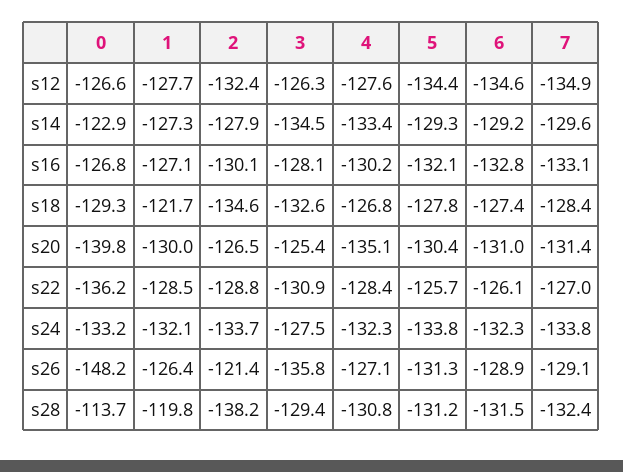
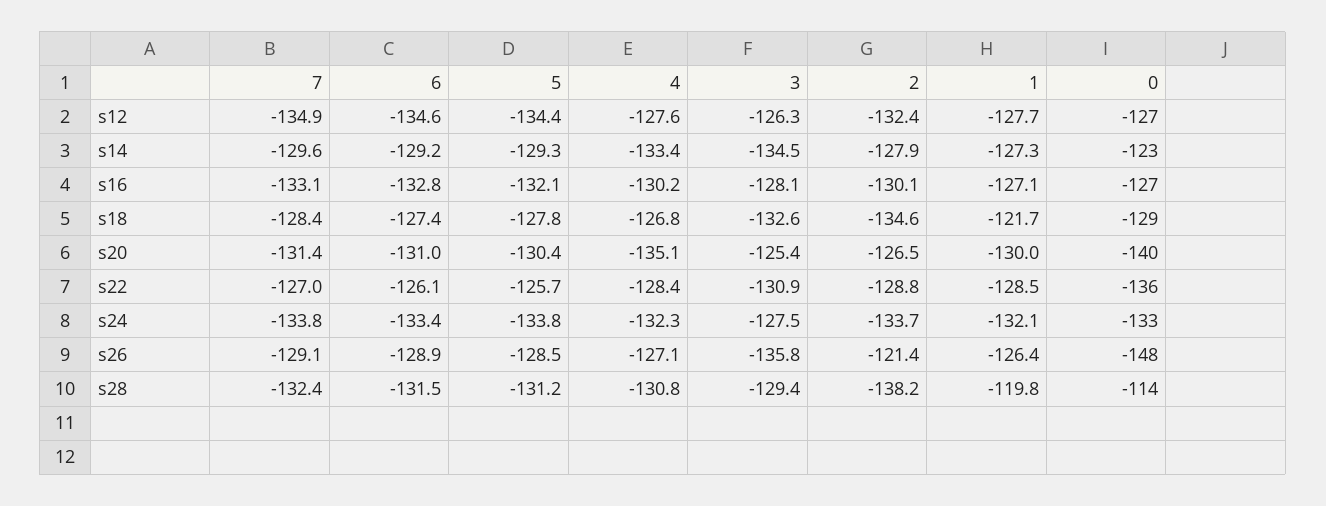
  {
    "0": {
      "s12": -126.6,
      "s14": -122.9,
      "s16": -126.8,
      "s18": -129.3,
      "s20": -139.8,
      "s22": -136.2,
      "s24": -133.2,
      "s26": -148.2,
      "s28": -113.7
    },
    "1": {
      "s12": -127.7,
      "s14": -127.3,
      "s16": -127.1,
      "s18": -121.7,
      "s20": -130,
      "s22": -128.5,
      "s24": -132.1,
      "s26": -126.4,
      "s28": -119.8
    },
    "2": {
      "s12": -132.4,
      "s14": -127.9,
      "s16": -130.1,
      "s18": -134.6,
      "s20": -126.5,
      "s22": -128.8,
      "s24": -133.7,
      "s26": -121.4,
      "s28": -138.2
    },
    "3": {
      "s12": -126.3,
      "s14": -134.5,
      "s16": -128.1,
      "s18": -132.6,
      "s20": -125.4,
      "s22": -130.9,
      "s24": -127.5,
      "s26": -135.8,
      "s28": -129.4
    },
    "4": {
      "s12": -127.6,
      "s14": -133.4,
      "s16": -130.2,
      "s18": -126.8,
      "s20": -135.1,
      "s22": -128.4,
      "s24": -132.3,
      "s26": -127.1,
      "s28": -130.8
    },
    "5": {
      "s12": -134.4,
      "s14": -129.3,
      "s16": -132.1,
      "s18": -127.8,
      "s20": -130.4,
      "s22": -125.7,
      "s24": -133.8,
-     "s26": -131.3,
+     "s26": -128.5,
      "s28": -131.2
    },
    "6": {
      "s12": -134.6,
      "s14": -129.2,
      "s16": -132.8,
      "s18": -127.4,
      "s20": -131,
      "s22": -126.1,
-     "s24": -132.3,
+     "s24": -133.4,
      "s26": -128.9,
      "s28": -131.5
    },
    "7": {
      "s12": -134.9,
      "s14": -129.6,
      "s16": -133.1,
      "s18": -128.4,
      "s20": -131.4,
      "s22": -127,
      "s24": -133.8,
      "s26": -129.1,
      "s28": -132.4
    }
  }

